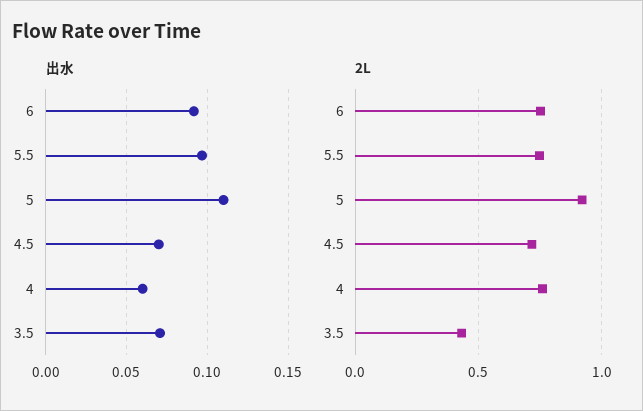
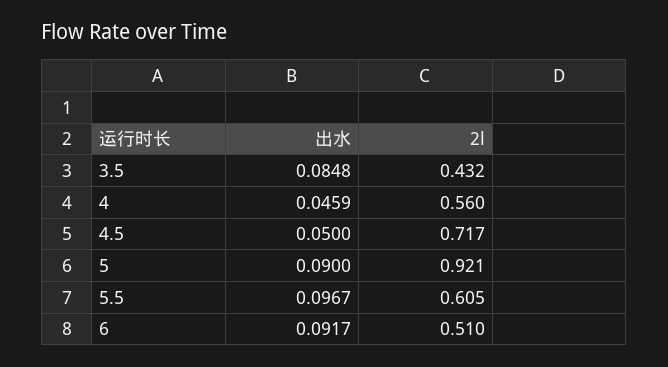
  {
    "出水": {
      "6": 0.0917,
      "5.5": 0.0967,
-     "5": 0.11,
+     "5": 0.09,
-     "4.5": 0.07,
+     "4.5": 0.05,
-     "4": 0.06,
+     "4": 0.0459,
-     "3.5": 0.07
+     "3.5": 0.0848
    },
    "2L": {
-     "6": 0.75,
+     "6": 0.51,
-     "5.5": 0.75,
+     "5.5": 0.605,
      "5": 0.921,
      "4.5": 0.717,
-     "4": 0.75,
+     "4": 0.56,
      "3.5": 0.432
    }
  }

